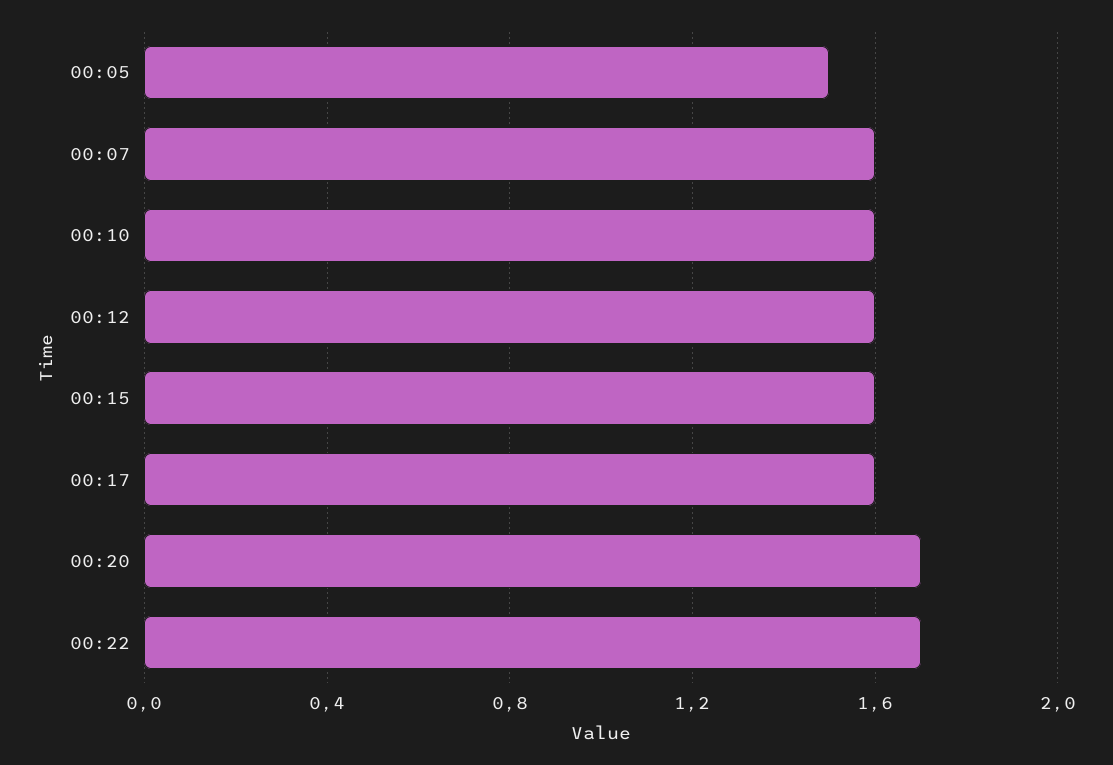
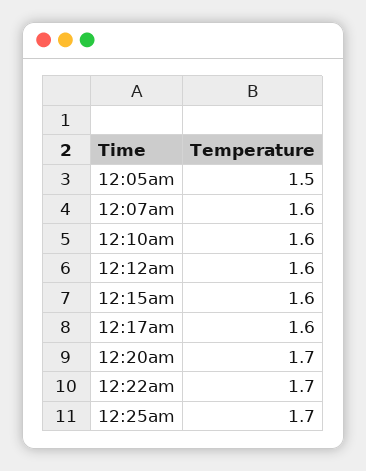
  {
    "00:05": 1.5,
    "00:07": 1.6,
    "00:10": 1.6,
    "00:12": 1.6,
    "00:15": 1.6,
    "00:17": 1.6,
    "00:20": 1.7,
-   "00:22": 1.7
+   "00:22": 1.7,
+   "12:25am": 1.7
  }

